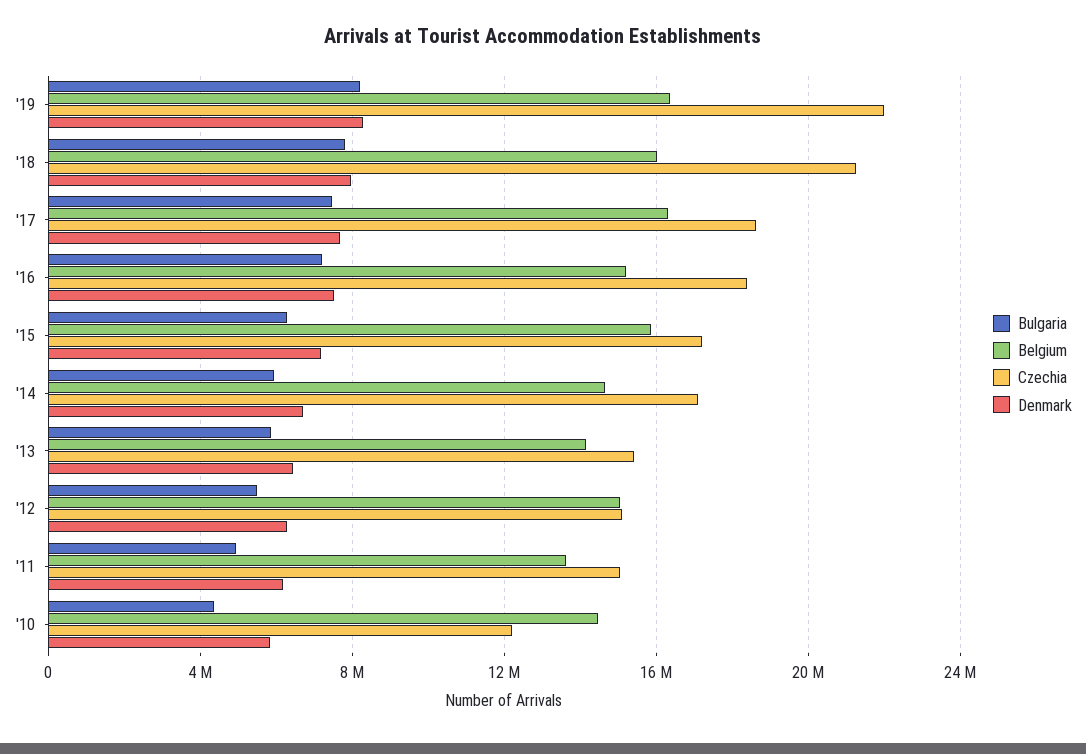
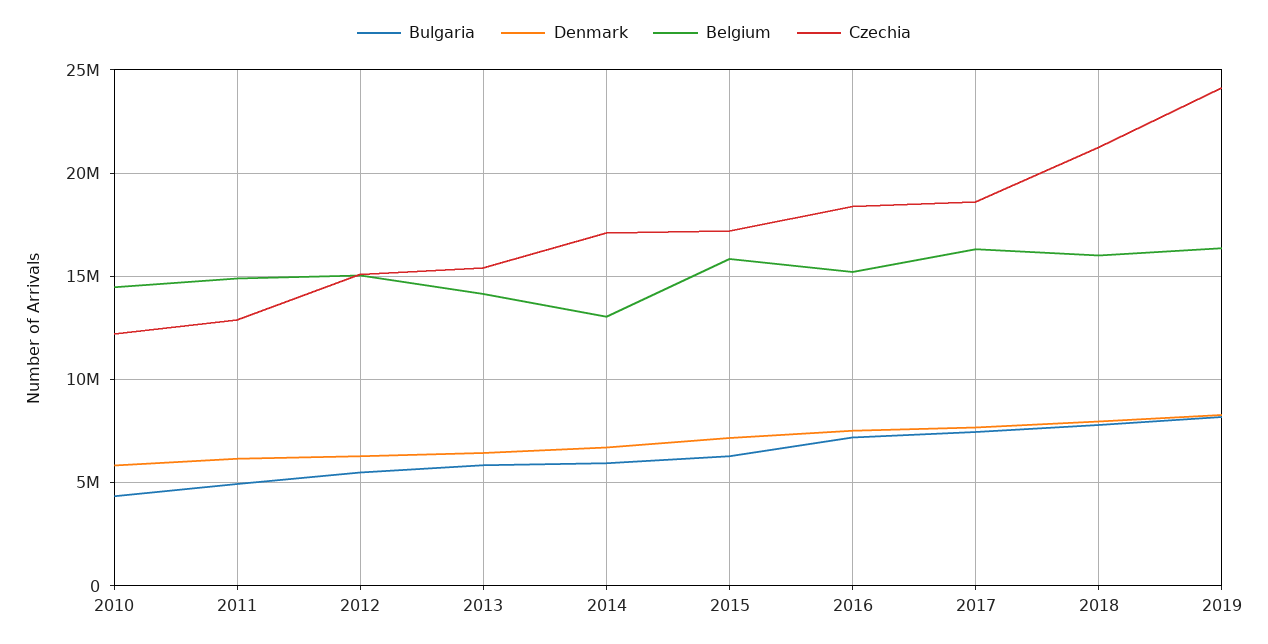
  {
    "Bulgaria": {
      "'19": 8000000,
      "'18": 8000000,
      "'17": 7500000,
      "'16": 7000000,
      "'15": 6500000,
      "'14": 6000000,
      "'13": 6000000,
      "'12": 5500000,
      "'11": 5000000,
      "'10": 4500000
    },
    "Belgium": {
      "'19": 16500000,
      "'18": 16000000,
      "'17": 16500000,
      "'16": 15000000,
      "'15": 16000000,
-     "'14": 14500000,
+     "'14": 13000000,
      "'13": 14000000,
      "'12": 15000000,
-     "'11": 13500000,
+     "'11": 15000000,
      "'10": 14500000
    },
    "Czechia": {
-     "'19": 22000000,
+     "'19": 24000000,
      "'18": 21000000,
      "'17": 18500000,
      "'16": 18500000,
      "'15": 17000000,
      "'14": 17000000,
      "'13": 15500000,
      "'12": 15000000,
-     "'11": 15000000,
+     "'11": 13000000,
      "'10": 12000000
    },
    "Denmark": {
      "'19": 8500000,
      "'18": 8000000,
      "'17": 7500000,
      "'16": 7500000,
      "'15": 7000000,
      "'14": 6500000,
      "'13": 6500000,
      "'12": 6500000,
      "'11": 6000000,
      "'10": 6000000
    }
  }

